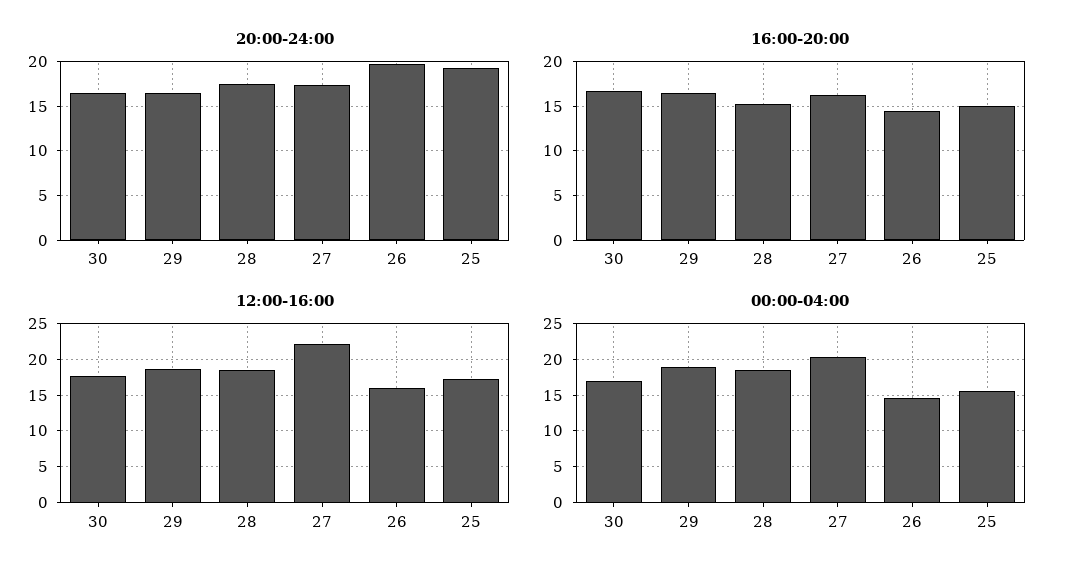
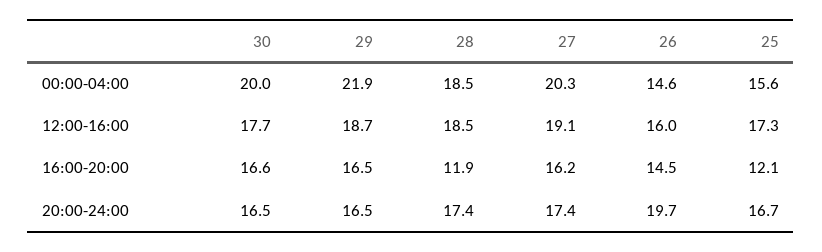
  {
    "20:00-24:00": {
      "30": 16.5,
      "29": 16.5,
      "28": 17.4,
      "27": 17.4,
      "26": 19.7,
-     "25": 19
+     "25": 16.7
    },
    "16:00-20:00": {
      "30": 16.6,
      "29": 16.5,
-     "28": 15,
+     "28": 11.9,
      "27": 16.2,
      "26": 14.5,
-     "25": 15
+     "25": 12.1
    },
    "12:00-16:00": {
      "30": 17.7,
      "29": 18.7,
      "28": 18.5,
-     "27": 22,
+     "27": 19.1,
      "26": 16,
      "25": 17.3
    },
    "00:00-04:00": {
-     "30": 17,
+     "30": 20,
-     "29": 19,
+     "29": 21.9,
      "28": 18.5,
      "27": 20.3,
      "26": 14.6,
      "25": 15.6
    }
  }

